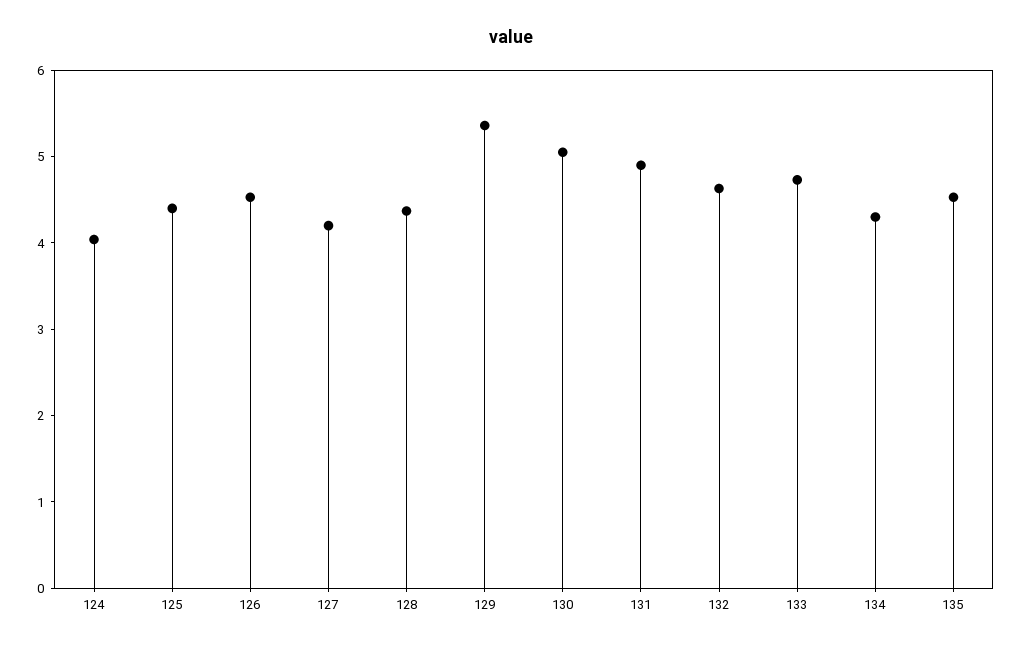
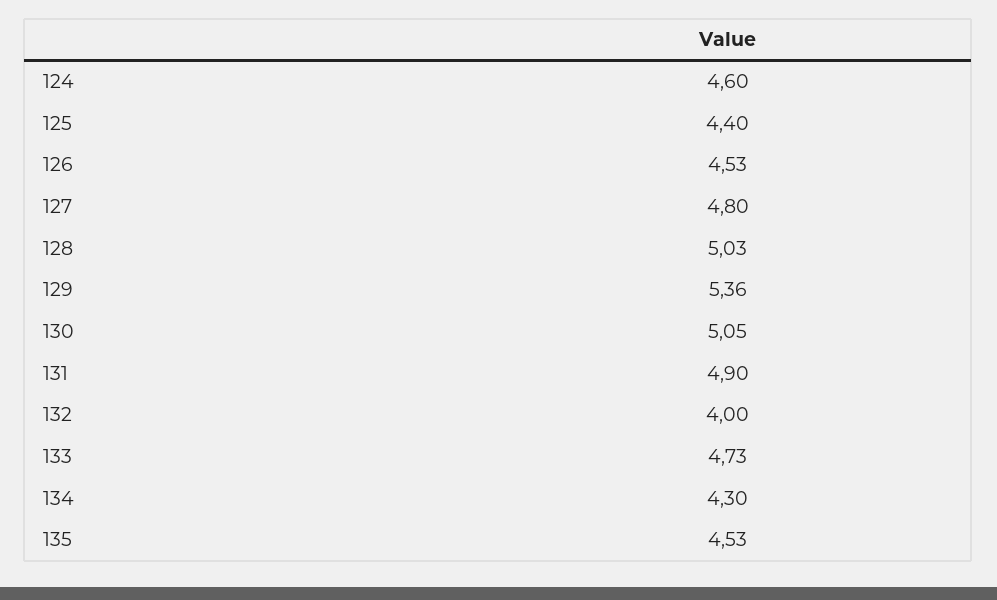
  {
-   "124": 4,
+   "124": 4.6,
    "125": 4.4,
    "126": 4.53,
-   "127": 4.2,
+   "127": 4.8,
-   "128": 4.4,
+   "128": 5.03,
    "129": 5.36,
    "130": 5.05,
    "131": 4.9,
-   "132": 4.6,
+   "132": 4,
    "133": 4.73,
    "134": 4.3,
    "135": 4.53
  }

